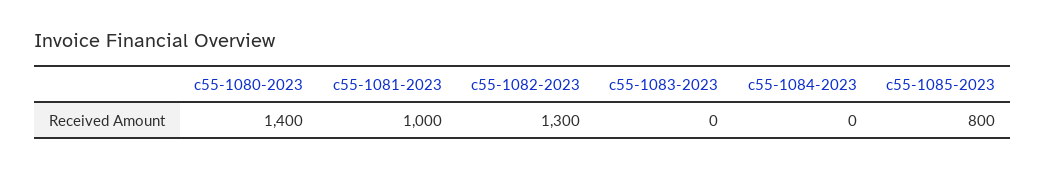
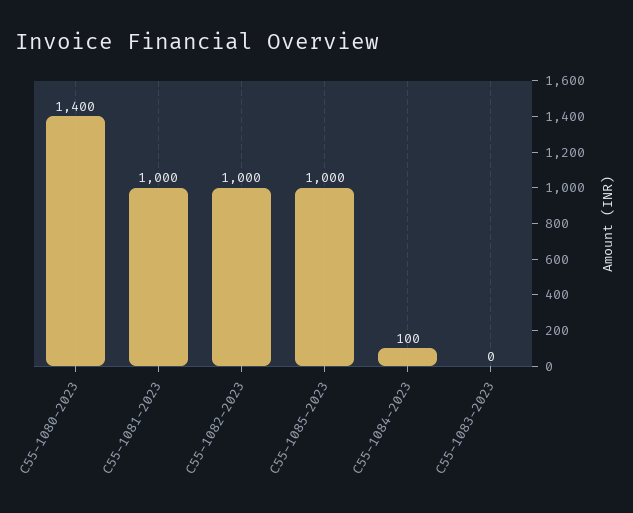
  {
    "c55-1080-2023": 1400,
    "c55-1081-2023": 1000,
-   "c55-1082-2023": 1300,
+   "c55-1082-2023": 1000,
    "c55-1083-2023": 0,
-   "c55-1084-2023": 0,
+   "c55-1084-2023": 100,
-   "c55-1085-2023": 800
+   "c55-1085-2023": 1000
  }

